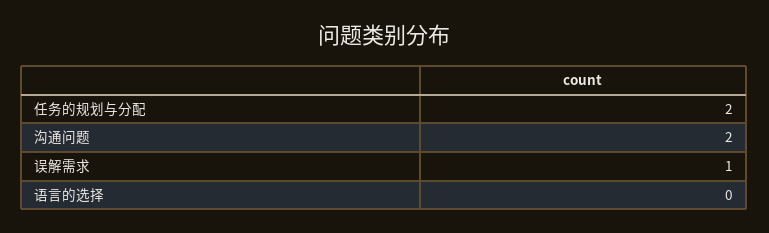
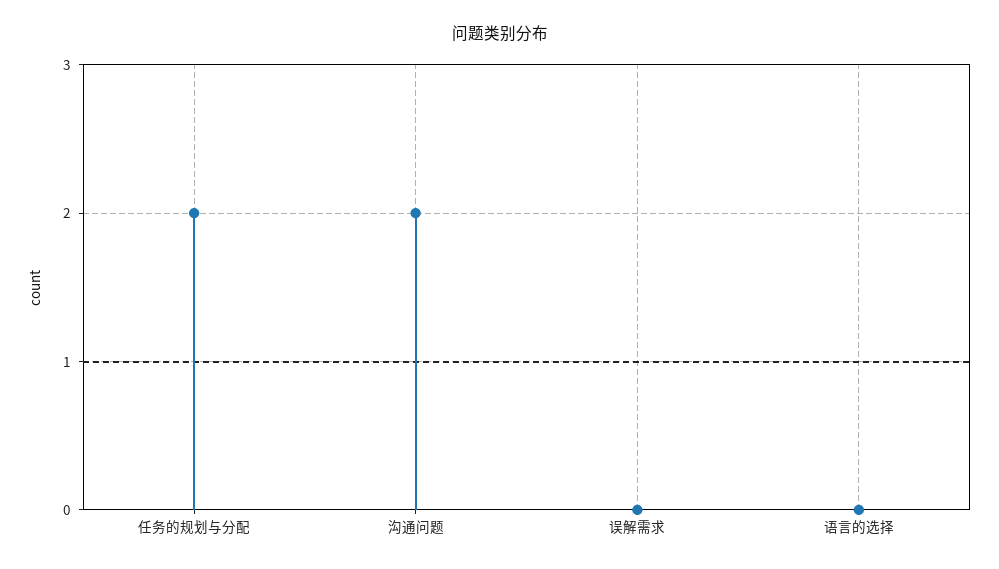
  {
    "任务的规划与分配": 2,
    "沟通问题": 2,
-   "误解需求": 1,
+   "误解需求": 0,
    "语言的选择": 0
  }

